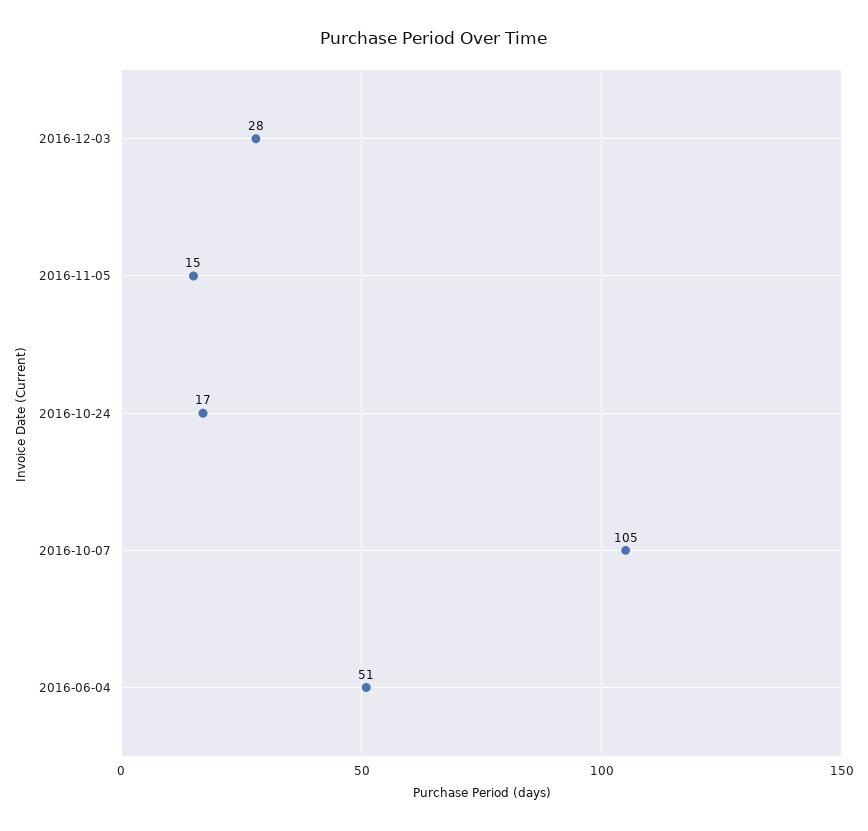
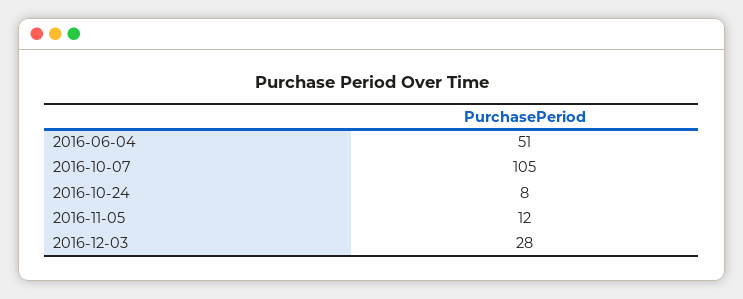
  {
    "2016-12-03": 28,
-   "2016-11-05": 15,
+   "2016-11-05": 12,
-   "2016-10-24": 17,
+   "2016-10-24": 8,
    "2016-10-07": 105,
    "2016-06-04": 51
  }

